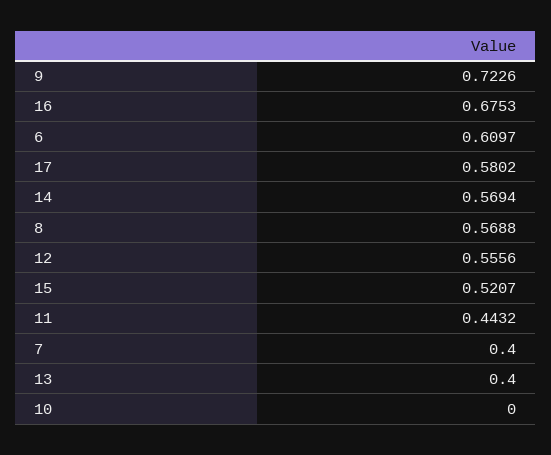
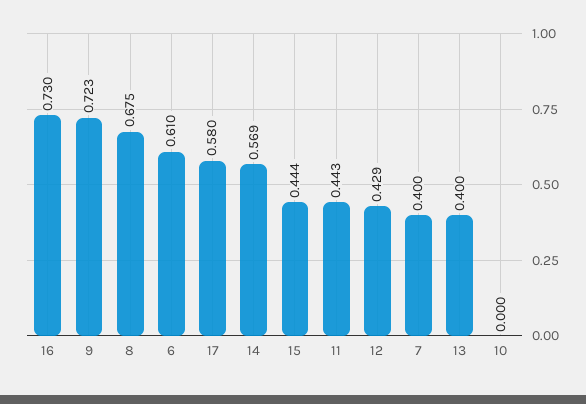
  {
    "9": 0.7226,
-   "16": 0.6753,
+   "16": 0.73,
    "6": 0.6097,
    "17": 0.5802,
    "14": 0.5694,
-   "8": 0.5688,
+   "8": 0.675,
-   "12": 0.5556,
+   "12": 0.429,
-   "15": 0.5207,
+   "15": 0.444,
    "11": 0.4432,
    "7": 0.4,
    "13": 0.4,
    "10": 0
  }

